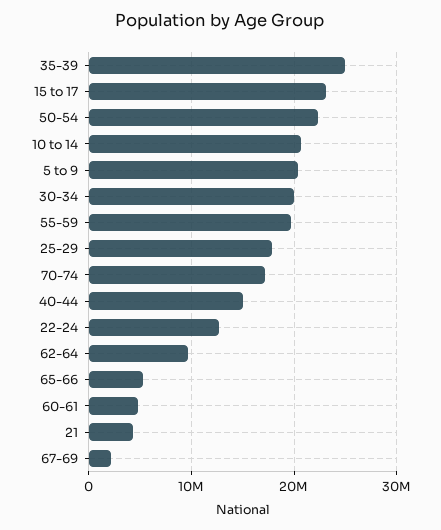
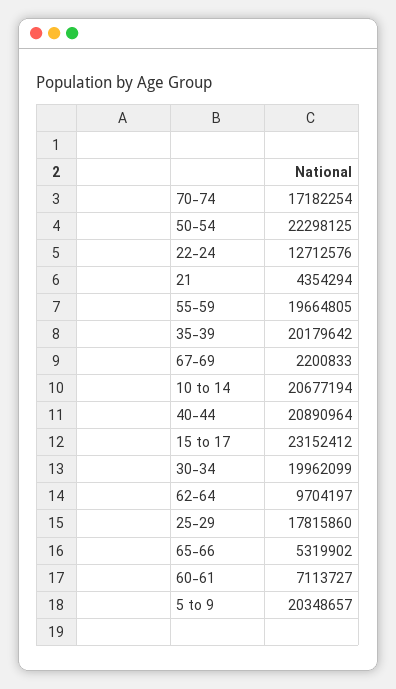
  {
-   "35-39": 25000000,
+   "35-39": 20179642,
    "15 to 17": 23152412,
    "50-54": 22298125,
    "10 to 14": 20677194,
    "5 to 9": 20348657,
    "30-34": 19962099,
    "55-59": 19664805,
    "25-29": 17815860,
    "70-74": 17182254,
-   "40-44": 15000000,
+   "40-44": 20890964,
    "22-24": 12712576,
    "62-64": 9704197,
    "65-66": 5319902,
-   "60-61": 5000000,
+   "60-61": 7113727,
    "21": 4354294,
    "67-69": 2200833
  }

